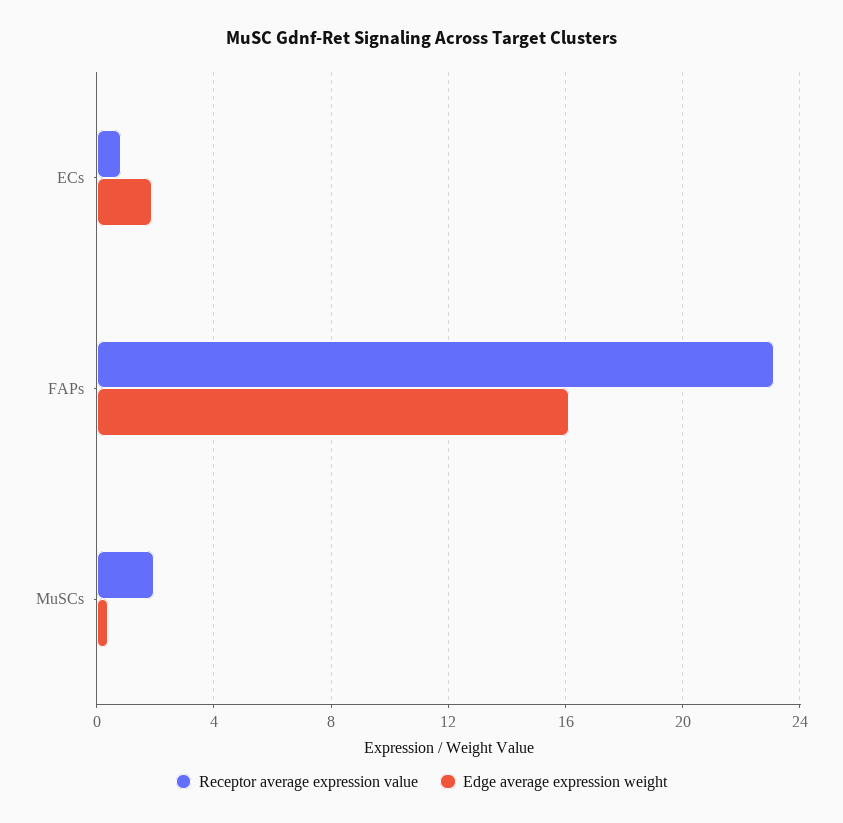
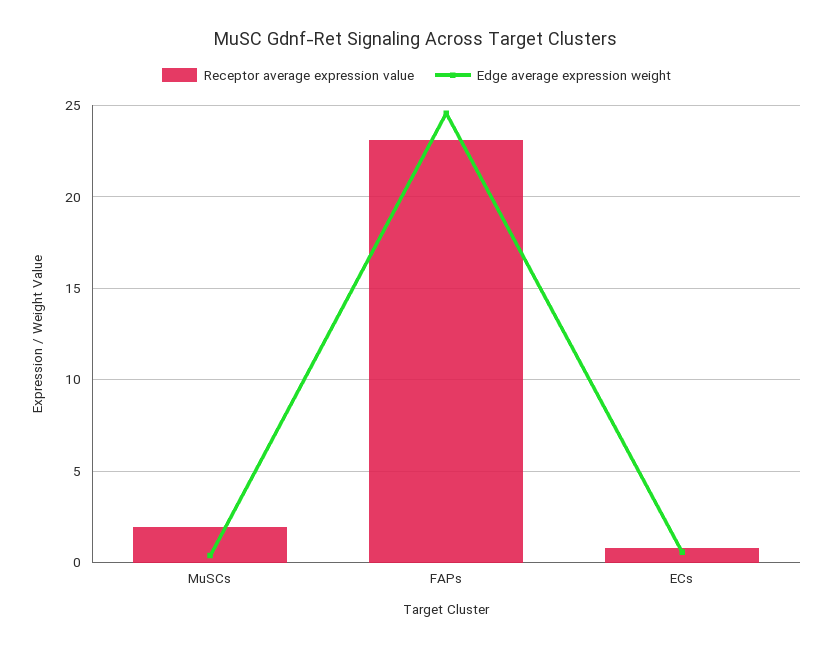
  {
    "Receptor average expression value": {
      "ECs": 1,
      "FAPs": 23,
      "MuSCs": 2
    },
    "Edge average expression weight": {
-     "ECs": 2,
+     "ECs": 0.5,
-     "FAPs": 16,
+     "FAPs": 24.5,
      "MuSCs": 0.5
    }
  }

